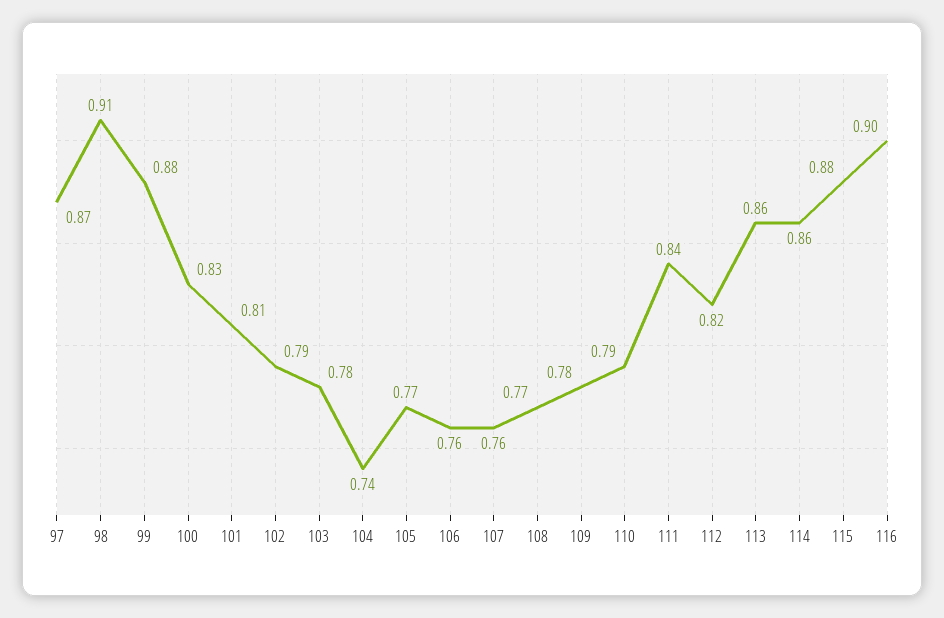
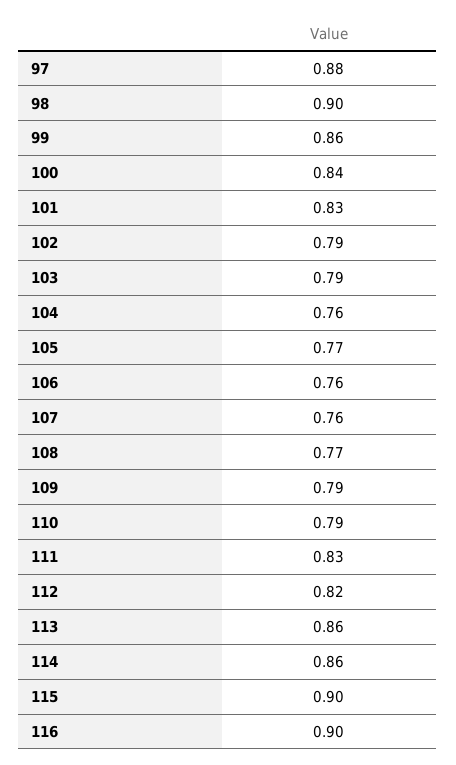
  {
-   "97": 0.87,
+   "97": 0.88,
-   "98": 0.91,
+   "98": 0.9,
-   "99": 0.88,
+   "99": 0.86,
-   "100": 0.83,
+   "100": 0.84,
-   "101": 0.81,
+   "101": 0.83,
    "102": 0.79,
-   "103": 0.78,
+   "103": 0.79,
-   "104": 0.74,
+   "104": 0.76,
    "105": 0.77,
    "106": 0.76,
    "107": 0.76,
    "108": 0.77,
-   "109": 0.78,
+   "109": 0.79,
    "110": 0.79,
-   "111": 0.84,
+   "111": 0.83,
    "112": 0.82,
    "113": 0.86,
    "114": 0.86,
-   "115": 0.88,
+   "115": 0.9,
    "116": 0.9
  }

